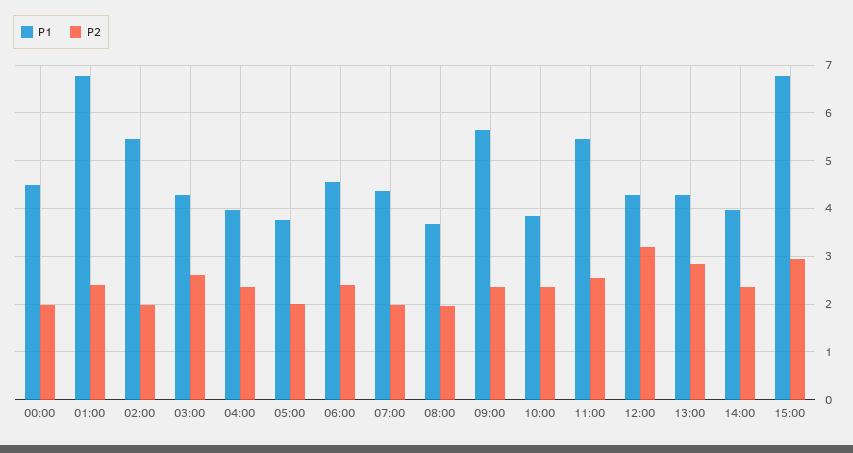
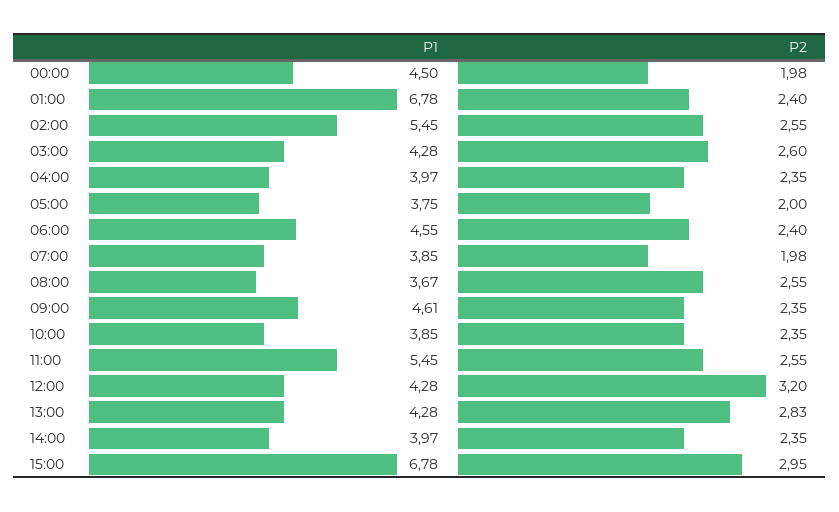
  {
    "P1": {
      "00:00": 4.5,
      "01:00": 6.78,
      "02:00": 5.45,
      "03:00": 4.28,
      "04:00": 3.97,
      "05:00": 3.75,
      "06:00": 4.55,
-     "07:00": 4.4,
+     "07:00": 3.85,
      "08:00": 3.67,
-     "09:00": 5.6,
+     "09:00": 4.61,
      "10:00": 3.85,
      "11:00": 5.45,
      "12:00": 4.28,
      "13:00": 4.28,
      "14:00": 3.97,
      "15:00": 6.78
    },
    "P2": {
      "00:00": 1.98,
      "01:00": 2.4,
-     "02:00": 2,
+     "02:00": 2.55,
      "03:00": 2.6,
      "04:00": 2.35,
      "05:00": 2,
      "06:00": 2.4,
      "07:00": 1.98,
-     "08:00": 2,
+     "08:00": 2.55,
      "09:00": 2.35,
      "10:00": 2.35,
      "11:00": 2.55,
      "12:00": 3.2,
      "13:00": 2.83,
      "14:00": 2.35,
      "15:00": 2.95
    }
  }

